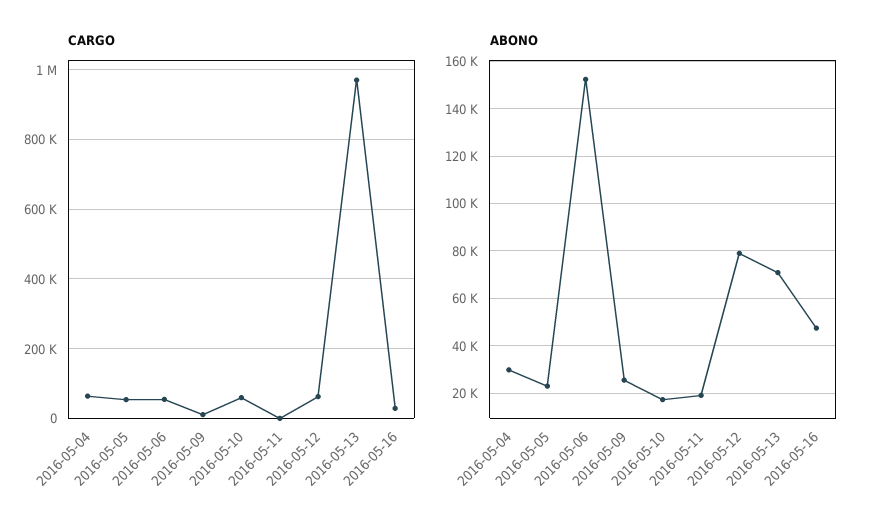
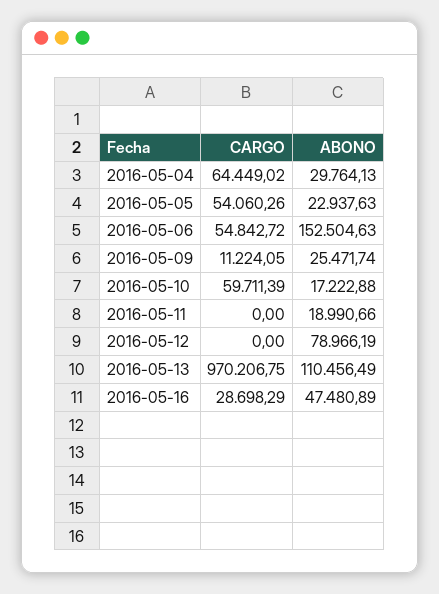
  {
    "CARGO": {
      "2016-05-04": 64449.02,
      "2016-05-05": 54060.26,
      "2016-05-06": 54842.72,
      "2016-05-09": 11224.05,
      "2016-05-10": 59711.39,
      "2016-05-11": 0,
-     "2016-05-12": 60000,
+     "2016-05-12": 0,
      "2016-05-13": 970206.75,
      "2016-05-16": 28698.29
    },
    "ABONO": {
      "2016-05-04": 29764.13,
      "2016-05-05": 22937.63,
      "2016-05-06": 152504.63,
      "2016-05-09": 25471.74,
      "2016-05-10": 17222.88,
      "2016-05-11": 18990.66,
      "2016-05-12": 78966.19,
-     "2016-05-13": 70000,
+     "2016-05-13": 110456.49,
      "2016-05-16": 47480.89
    }
  }

